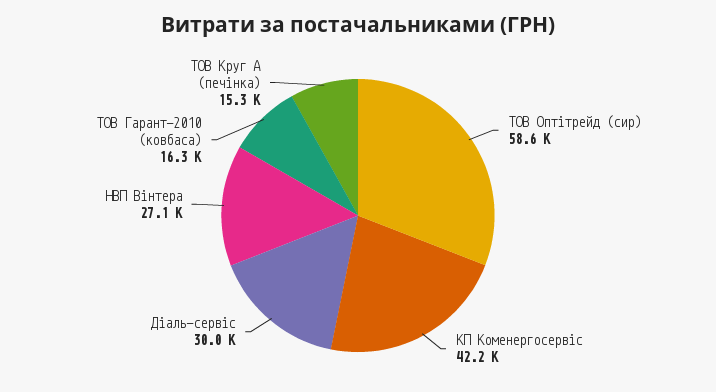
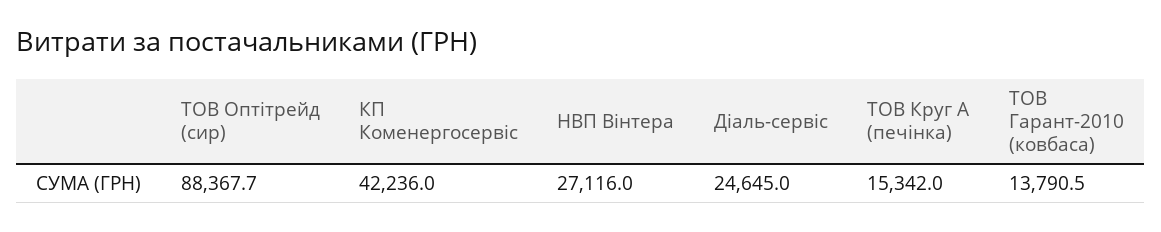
  {
-   "ТОВ Оптітрейд (сир)": 58600,
+   "ТОВ Оптітрейд (сир)": 88367.7,
    "КП Коменергосервіс": 42236,
-   "Діаль-сервіс": 30000,
+   "Діаль-сервіс": 24645,
    "НВП Вінтера": 27116,
-   "ТОВ Гарант-2010 (ковбаса)": 16300,
+   "ТОВ Гарант-2010 (ковбаса)": 13790.5,
    "ТОВ Круг А (печінка)": 15342
  }

